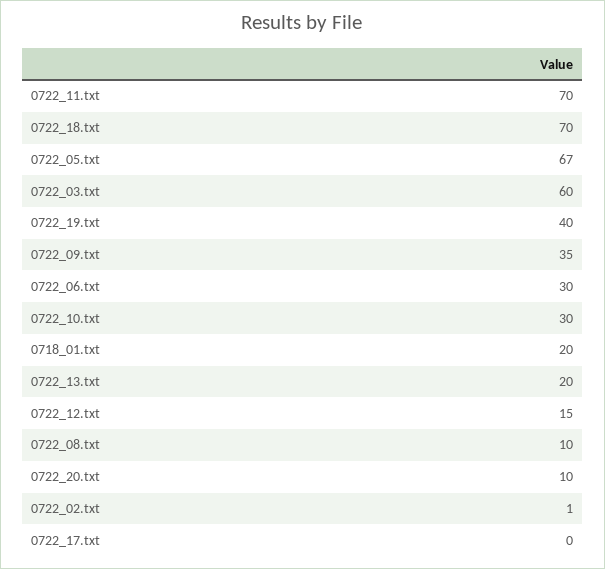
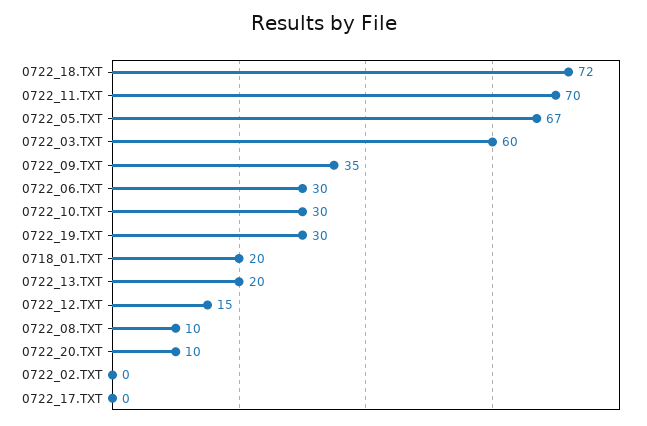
  {
    "0722_11.txt": 70,
-   "0722_18.txt": 70,
+   "0722_18.txt": 72,
    "0722_05.txt": 67,
    "0722_03.txt": 60,
-   "0722_19.txt": 40,
+   "0722_19.txt": 30,
    "0722_09.txt": 35,
    "0722_06.txt": 30,
    "0722_10.txt": 30,
    "0718_01.txt": 20,
    "0722_13.txt": 20,
    "0722_12.txt": 15,
    "0722_08.txt": 10,
    "0722_20.txt": 10,
-   "0722_02.txt": 1,
+   "0722_02.txt": 0,
    "0722_17.txt": 0
  }

